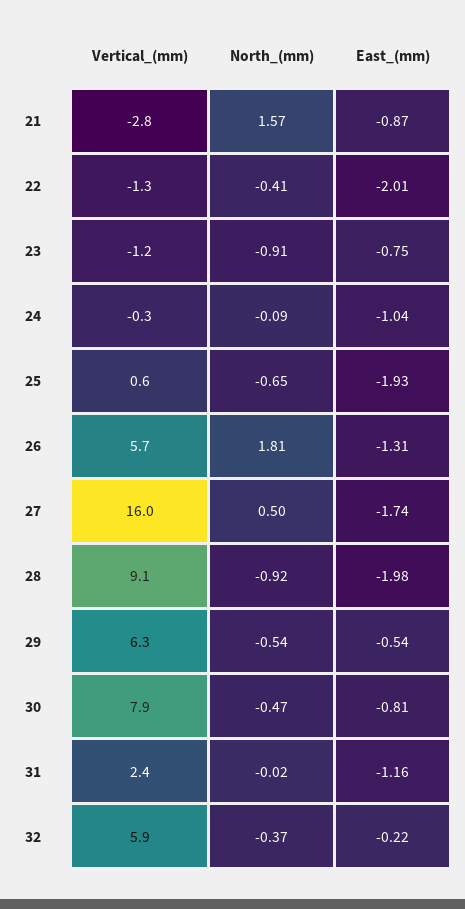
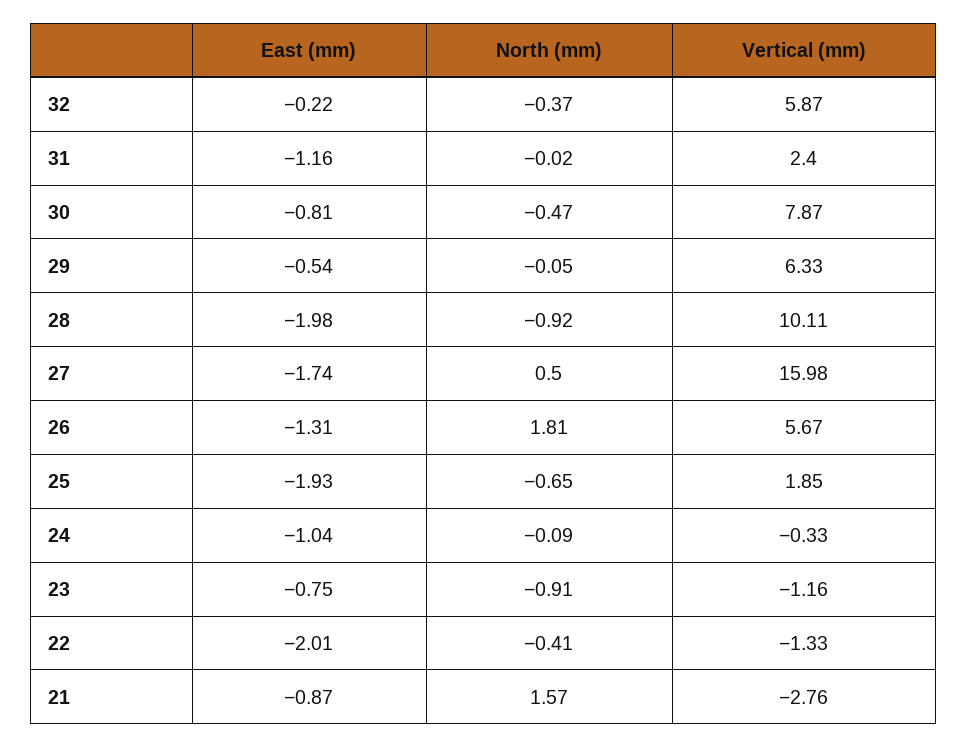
  {
    "Vertical_(mm)": {
      "21": -2.76,
      "22": -1.33,
      "23": -1.16,
      "24": -0.33,
-     "25": 0.6,
+     "25": 1.85,
      "26": 5.67,
      "27": 15.98,
-     "28": 9.1,
+     "28": 10.11,
      "29": 6.33,
      "30": 7.87,
      "31": 2.4,
      "32": 5.87
    },
    "North_(mm)": {
      "21": 1.57,
      "22": -0.41,
      "23": -0.91,
      "24": -0.09,
      "25": -0.65,
      "26": 1.81,
      "27": 0.5,
      "28": -0.92,
-     "29": -0.54,
+     "29": -0.05,
      "30": -0.47,
      "31": -0.02,
      "32": -0.37
    },
    "East_(mm)": {
      "21": -0.87,
      "22": -2.01,
      "23": -0.75,
      "24": -1.04,
      "25": -1.93,
      "26": -1.31,
      "27": -1.74,
      "28": -1.98,
      "29": -0.54,
      "30": -0.81,
      "31": -1.16,
      "32": -0.22
    }
  }

